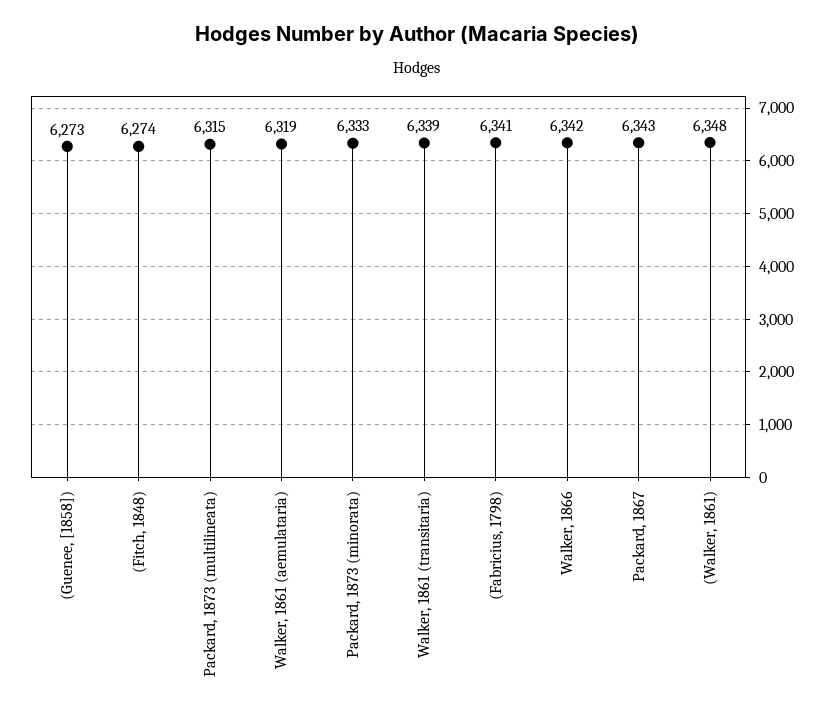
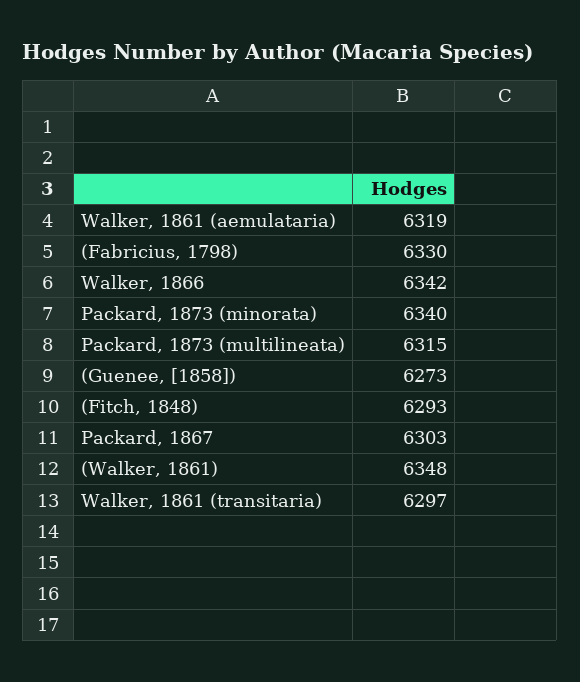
  {
    "(Guenee, [1858])": 6273,
-   "(Fitch, 1848)": 6274,
+   "(Fitch, 1848)": 6293,
    "Packard, 1873 (multilineata)": 6315,
    "Walker, 1861 (aemulataria)": 6319,
-   "Packard, 1873 (minorata)": 6333,
+   "Packard, 1873 (minorata)": 6340,
-   "Walker, 1861 (transitaria)": 6339,
+   "Walker, 1861 (transitaria)": 6297,
-   "(Fabricius, 1798)": 6341,
+   "(Fabricius, 1798)": 6330,
    "Walker, 1866": 6342,
-   "Packard, 1867": 6343,
+   "Packard, 1867": 6303,
    "(Walker, 1861)": 6348
  }

